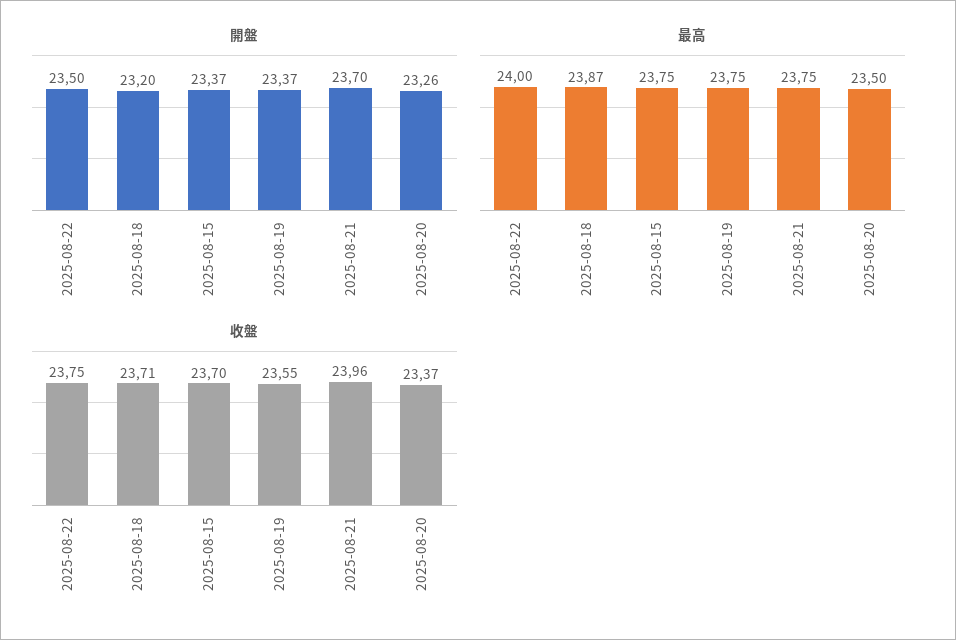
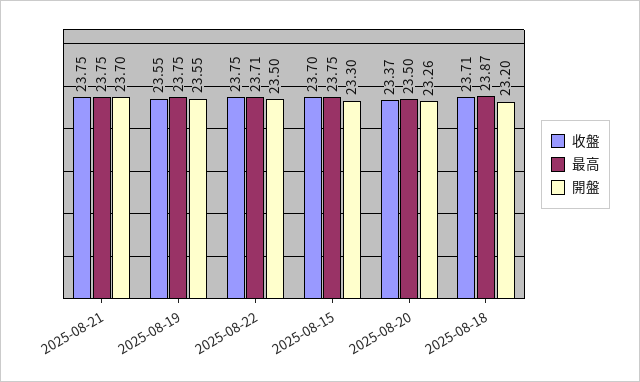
  {
    "開盤": {
      "2025-08-22": 23.5,
      "2025-08-18": 23.2,
-     "2025-08-15": 23.37,
+     "2025-08-15": 23.3,
-     "2025-08-19": 23.37,
+     "2025-08-19": 23.55,
      "2025-08-21": 23.7,
      "2025-08-20": 23.26
    },
    "最高": {
-     "2025-08-22": 24,
+     "2025-08-22": 23.71,
      "2025-08-18": 23.87,
      "2025-08-15": 23.75,
      "2025-08-19": 23.75,
      "2025-08-21": 23.75,
      "2025-08-20": 23.5
    },
    "收盤": {
      "2025-08-22": 23.75,
      "2025-08-18": 23.71,
      "2025-08-15": 23.7,
      "2025-08-19": 23.55,
-     "2025-08-21": 23.96,
+     "2025-08-21": 23.75,
      "2025-08-20": 23.37
    }
  }

